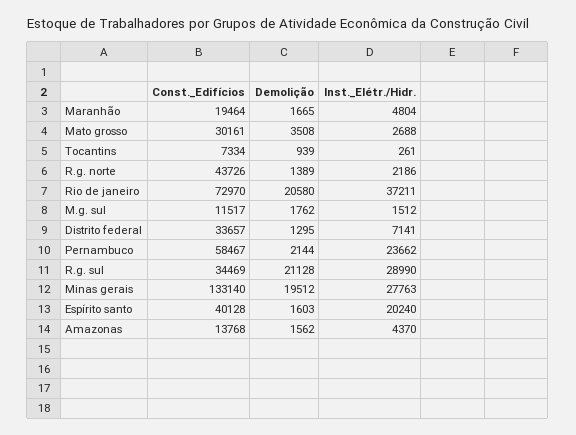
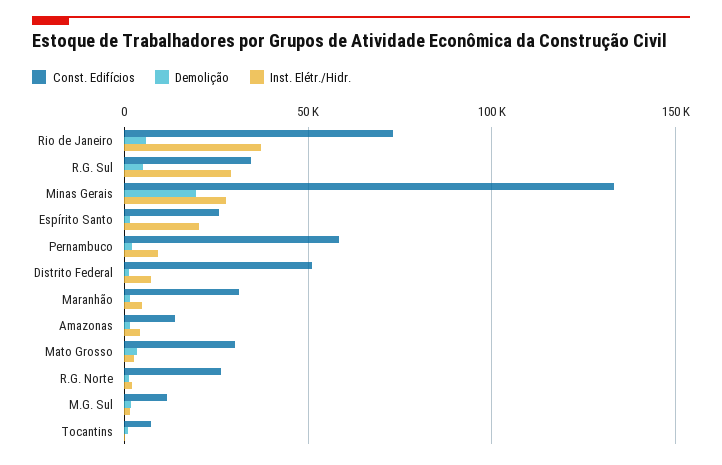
  {
    "Const._Edifícios": {
-     "Maranhão": 19464,
+     "Maranhão": 30000,
      "Mato grosso": 30161,
      "Tocantins": 7334,
-     "R.g. norte": 43726,
+     "R.g. norte": 25000,
      "Rio de janeiro": 72970,
      "M.g. sul": 11517,
-     "Distrito federal": 33657,
+     "Distrito federal": 50000,
      "Pernambuco": 58467,
      "R.g. sul": 34469,
      "Minas gerais": 133140,
-     "Espírito santo": 40128,
+     "Espírito santo": 25000,
      "Amazonas": 13768
    },
    "Demolição": {
      "Maranhão": 1665,
      "Mato grosso": 3508,
      "Tocantins": 939,
      "R.g. norte": 1389,
-     "Rio de janeiro": 20580,
+     "Rio de janeiro": 5000,
      "M.g. sul": 1762,
      "Distrito federal": 1295,
      "Pernambuco": 2144,
-     "R.g. sul": 21128,
+     "R.g. sul": 5000,
      "Minas gerais": 19512,
      "Espírito santo": 1603,
      "Amazonas": 1562
    },
    "Inst._Elétr./Hidr.": {
      "Maranhão": 4804,
      "Mato grosso": 2688,
      "Tocantins": 261,
      "R.g. norte": 2186,
      "Rio de janeiro": 37211,
      "M.g. sul": 1512,
      "Distrito federal": 7141,
-     "Pernambuco": 23662,
+     "Pernambuco": 10000,
      "R.g. sul": 28990,
      "Minas gerais": 27763,
      "Espírito santo": 20240,
      "Amazonas": 4370
    }
  }

